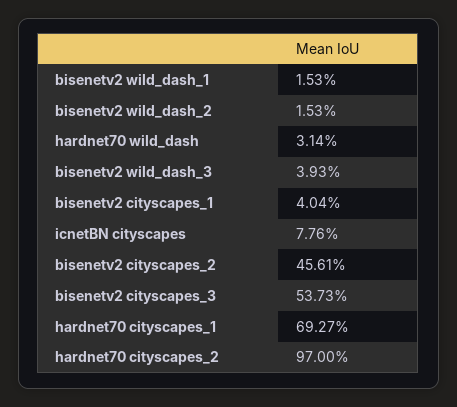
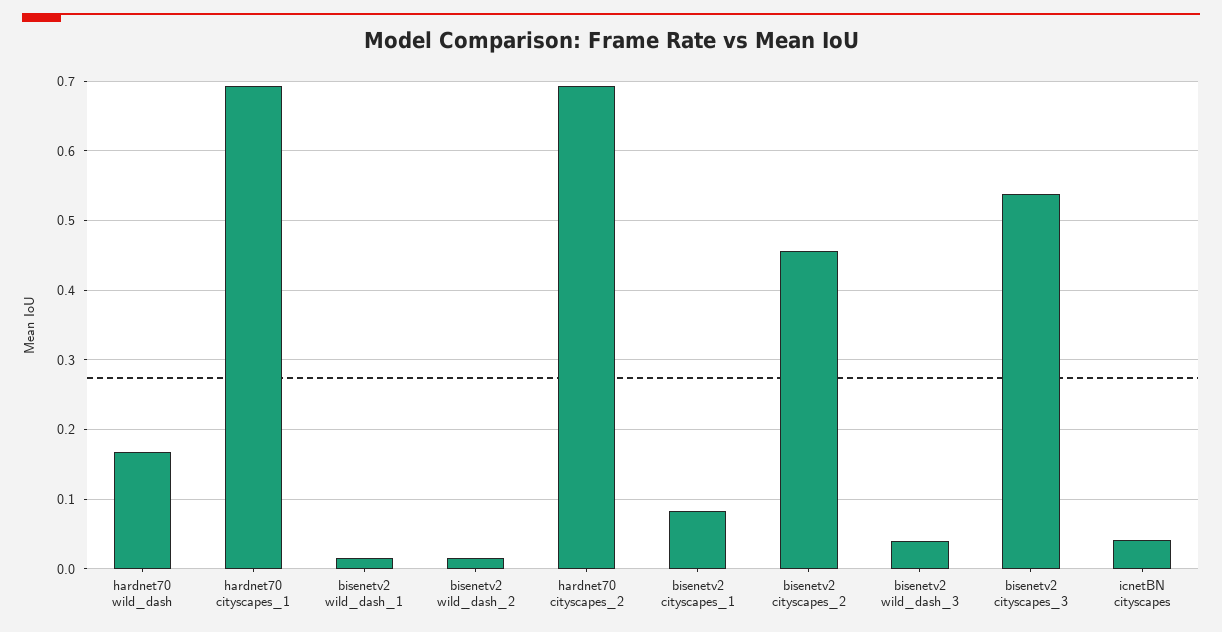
  {
    "bisenetv2 wild_dash_1": 0.0153,
    "bisenetv2 wild_dash_2": 0.0153,
-   "hardnet70 wild_dash": 0.0314,
+   "hardnet70 wild_dash": 0.17,
    "bisenetv2 wild_dash_3": 0.0393,
-   "bisenetv2 cityscapes_1": 0.0404,
+   "bisenetv2 cityscapes_1": 0.08,
-   "icnetBN cityscapes": 0.0776,
+   "icnetBN cityscapes": 0.04,
    "bisenetv2 cityscapes_2": 0.4561,
    "bisenetv2 cityscapes_3": 0.5373,
    "hardnet70 cityscapes_1": 0.6927,
-   "hardnet70 cityscapes_2": 0.97
+   "hardnet70 cityscapes_2": 0.69
  }

